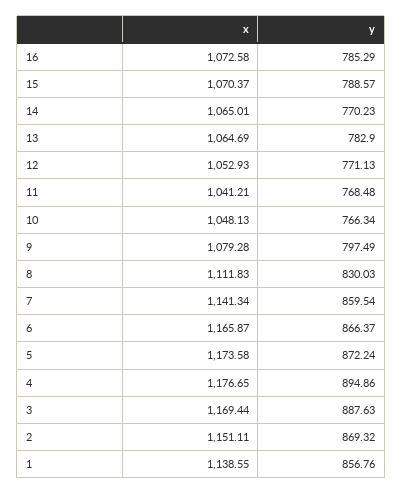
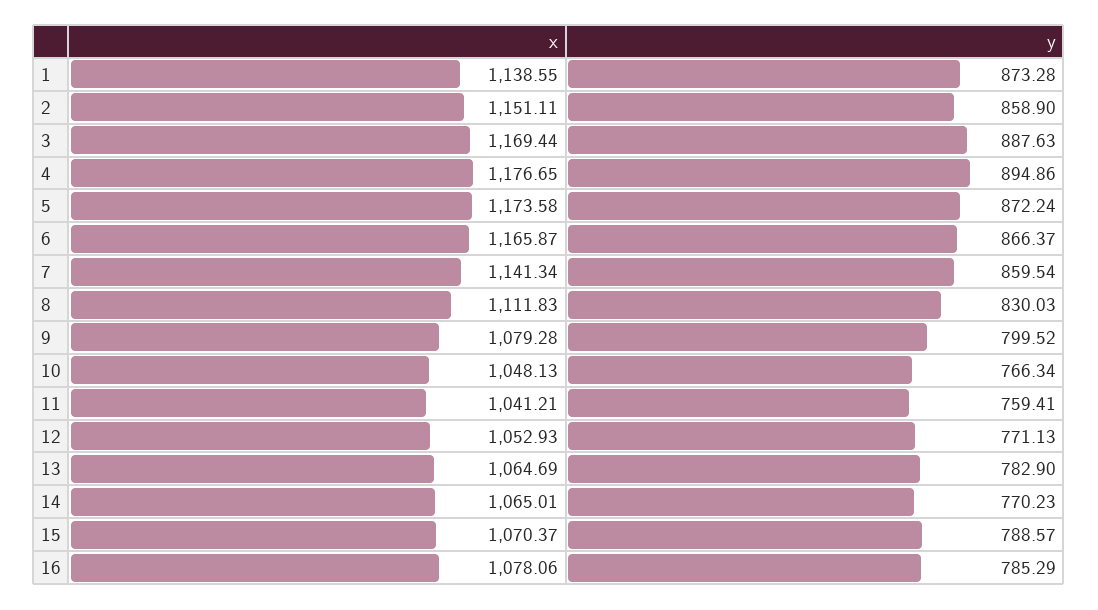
  {
    "x": {
-     "16": 1072.58,
+     "16": 1078.06,
      "15": 1070.37,
      "14": 1065.01,
      "13": 1064.69,
      "12": 1052.93,
      "11": 1041.21,
      "10": 1048.13,
      "9": 1079.28,
      "8": 1111.83,
      "7": 1141.34,
      "6": 1165.87,
      "5": 1173.58,
      "4": 1176.65,
      "3": 1169.44,
      "2": 1151.11,
      "1": 1138.55
    },
    "y": {
      "16": 785.29,
      "15": 788.57,
      "14": 770.23,
      "13": 782.9,
      "12": 771.13,
-     "11": 768.48,
+     "11": 759.41,
      "10": 766.34,
-     "9": 797.49,
+     "9": 799.52,
      "8": 830.03,
      "7": 859.54,
      "6": 866.37,
      "5": 872.24,
      "4": 894.86,
      "3": 887.63,
-     "2": 869.32,
+     "2": 858.9,
-     "1": 856.76
+     "1": 873.28
    }
  }

